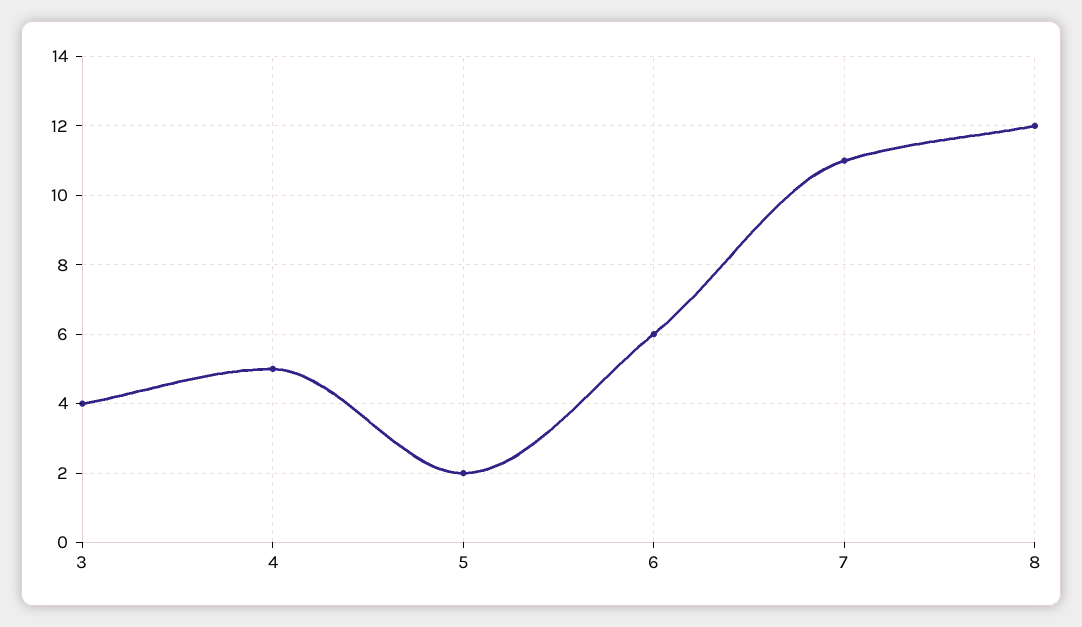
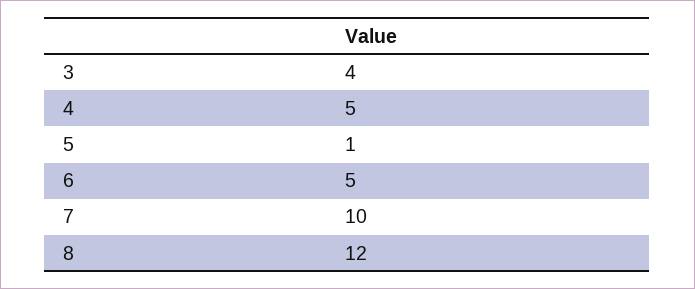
  {
    "3": 4,
    "4": 5,
-   "5": 2,
+   "5": 1,
-   "6": 6,
+   "6": 5,
-   "7": 11,
+   "7": 10,
    "8": 12
  }

